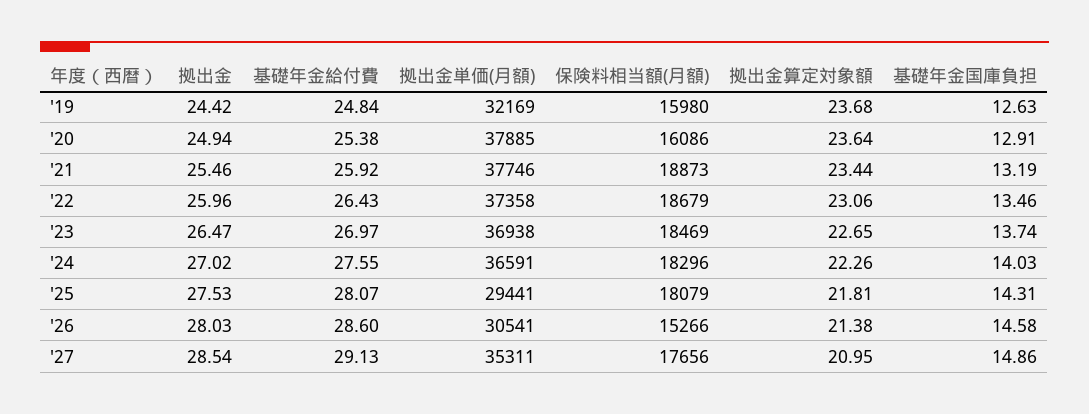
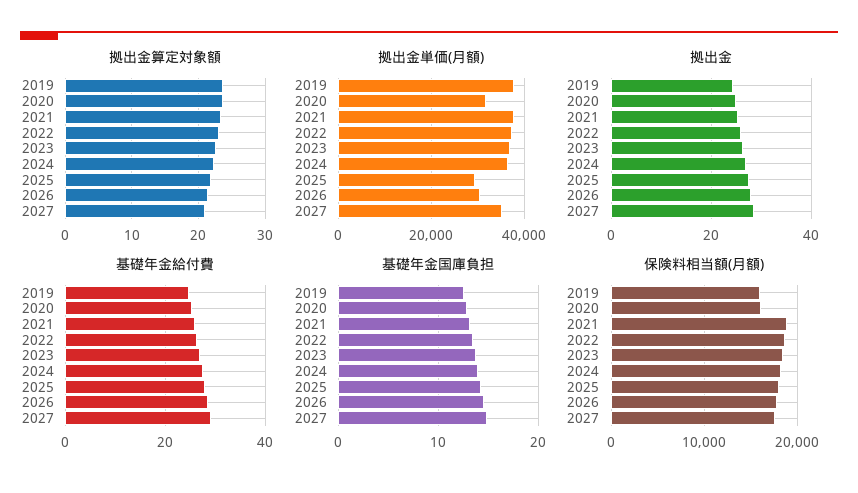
  {
    "拠出金": {
      "'19": 24.42,
      "'20": 24.94,
      "'21": 25.46,
      "'22": 25.96,
      "'23": 26.47,
      "'24": 27.02,
      "'25": 27.53,
      "'26": 28.03,
      "'27": 28.54
    },
    "基礎年金給付費": {
      "'19": 24.84,
      "'20": 25.38,
      "'21": 25.92,
      "'22": 26.43,
      "'23": 26.97,
      "'24": 27.55,
      "'25": 28.07,
      "'26": 28.6,
      "'27": 29.13
    },
    "拠出金単価(月額)": {
-     "'19": 32169,
+     "'19": 38000,
-     "'20": 37885,
+     "'20": 32000,
      "'21": 37746,
      "'22": 37358,
      "'23": 36938,
      "'24": 36591,
      "'25": 29441,
      "'26": 30541,
      "'27": 35311
    },
    "保険料相当額(月額)": {
      "'19": 15980,
      "'20": 16086,
      "'21": 18873,
      "'22": 18679,
      "'23": 18469,
      "'24": 18296,
      "'25": 18079,
-     "'26": 15266,
+     "'26": 18000,
      "'27": 17656
    },
    "拠出金算定対象額": {
      "'19": 23.68,
      "'20": 23.64,
      "'21": 23.44,
      "'22": 23.06,
      "'23": 22.65,
      "'24": 22.26,
      "'25": 21.81,
      "'26": 21.38,
      "'27": 20.95
    },
    "基礎年金国庫負担": {
      "'19": 12.63,
      "'20": 12.91,
      "'21": 13.19,
      "'22": 13.46,
      "'23": 13.74,
      "'24": 14.03,
      "'25": 14.31,
      "'26": 14.58,
      "'27": 14.86
    }
  }

